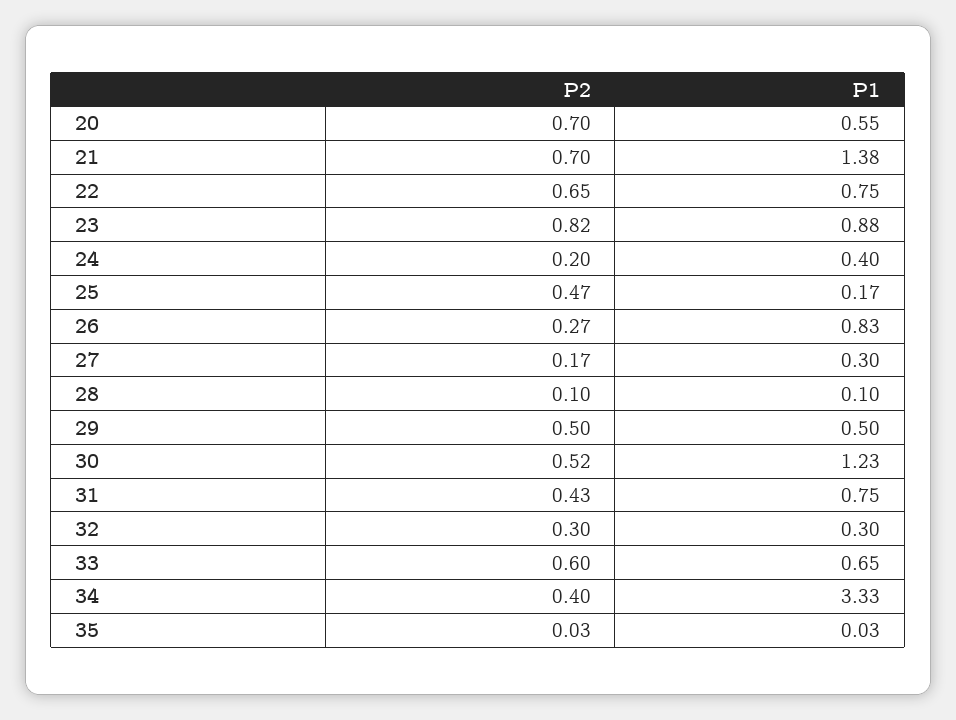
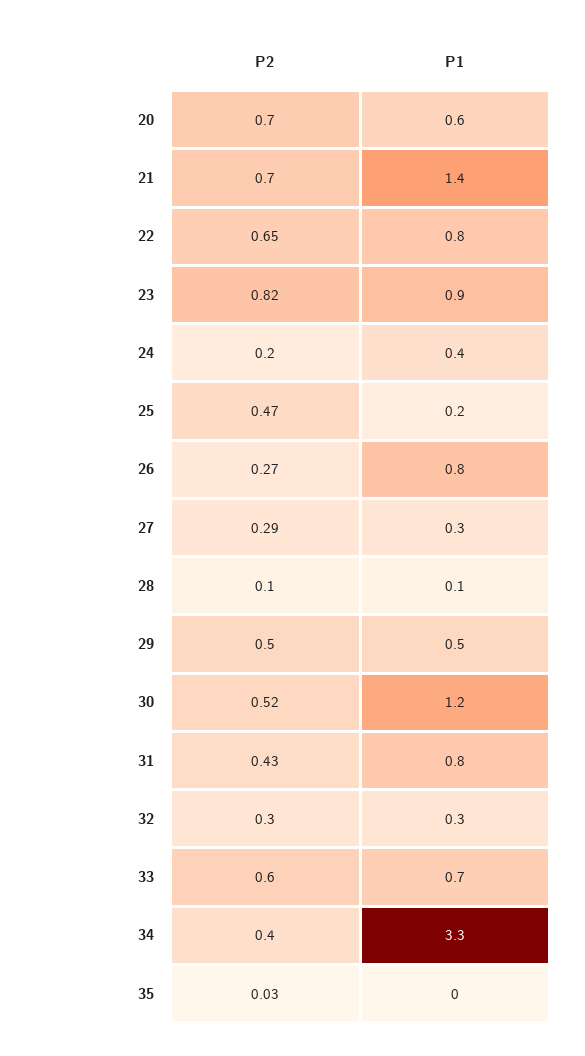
  {
    "P2": {
      "20": 0.7,
      "21": 0.7,
      "22": 0.65,
      "23": 0.82,
      "24": 0.2,
      "25": 0.47,
      "26": 0.27,
-     "27": 0.17,
+     "27": 0.29,
      "28": 0.1,
      "29": 0.5,
      "30": 0.52,
      "31": 0.43,
      "32": 0.3,
      "33": 0.6,
      "34": 0.4,
      "35": 0.03
    },
    "P1": {
      "20": 0.55,
      "21": 1.38,
      "22": 0.75,
      "23": 0.88,
      "24": 0.4,
      "25": 0.17,
      "26": 0.83,
      "27": 0.3,
      "28": 0.1,
      "29": 0.5,
      "30": 1.23,
      "31": 0.75,
      "32": 0.3,
      "33": 0.65,
      "34": 3.33,
      "35": 0.03
    }
  }

